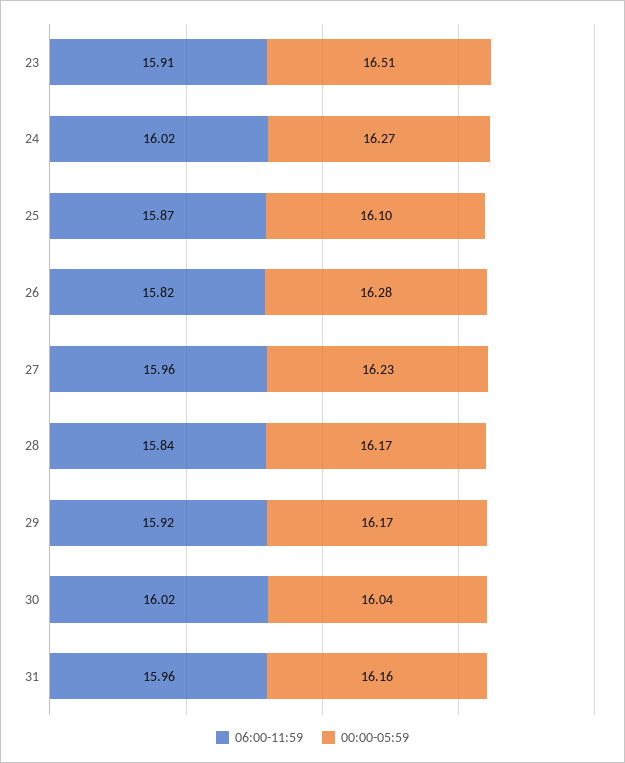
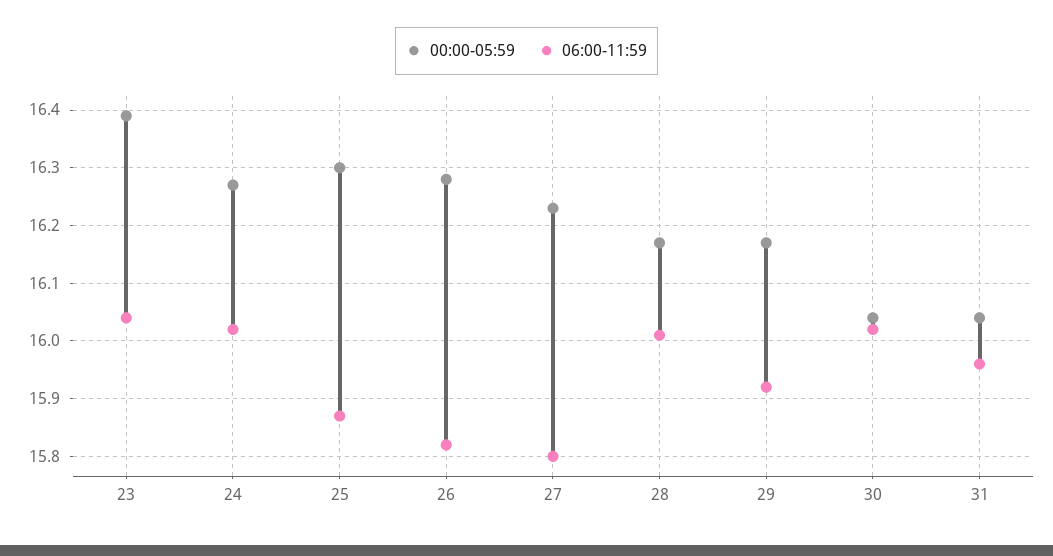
  {
    "06:00-11:59": {
-     "23": 15.91,
+     "23": 16.05,
      "24": 16.02,
      "25": 15.87,
      "26": 15.82,
-     "27": 15.96,
+     "27": 15.8,
-     "28": 15.84,
+     "28": 16,
      "29": 15.92,
      "30": 16.02,
      "31": 15.96
    },
    "00:00-05:59": {
-     "23": 16.51,
+     "23": 16.4,
      "24": 16.27,
-     "25": 16.1,
+     "25": 16.3,
      "26": 16.28,
      "27": 16.23,
      "28": 16.17,
      "29": 16.17,
      "30": 16.04,
-     "31": 16.16
+     "31": 16.05
    }
  }

